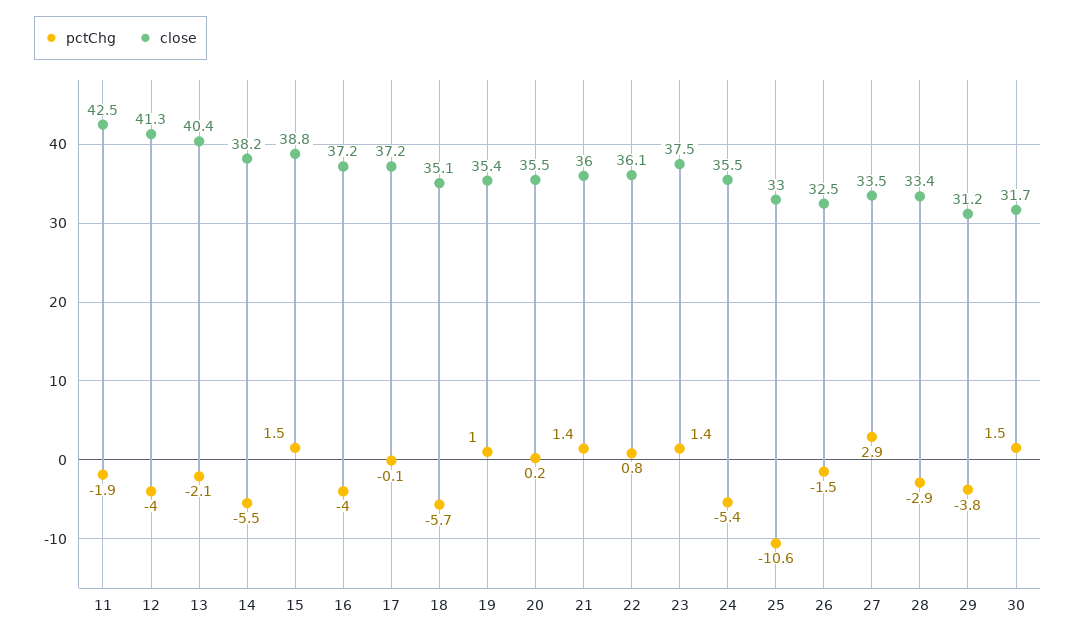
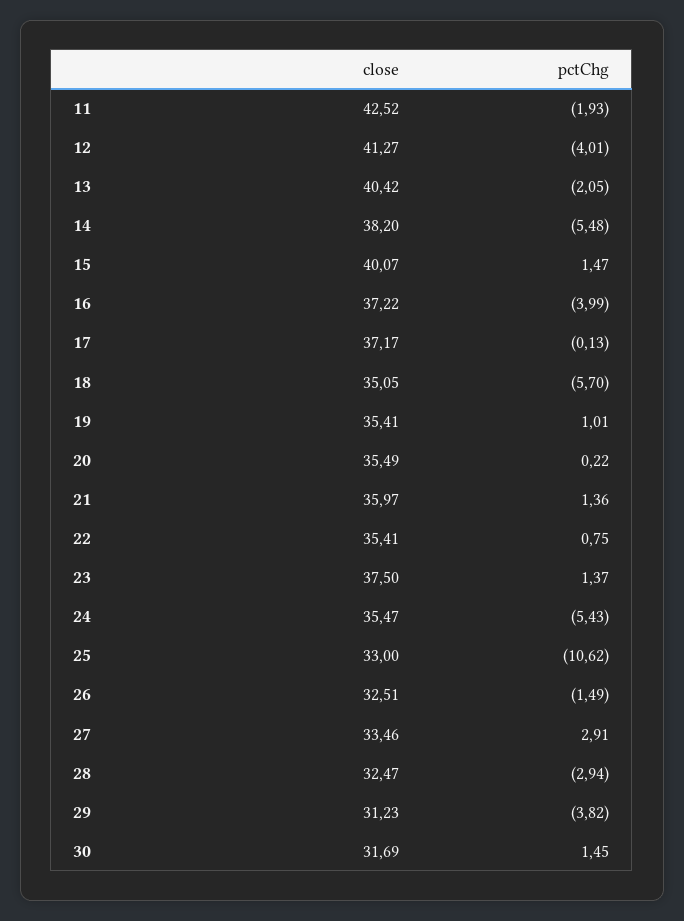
  {
    "pctChg": {
      "11": -1.93,
      "12": -4.01,
      "13": -2.05,
      "14": -5.48,
      "15": 1.47,
      "16": -3.99,
      "17": -0.13,
      "18": -5.7,
      "19": 1.01,
      "20": 0.22,
      "21": 1.36,
      "22": 0.75,
      "23": 1.37,
      "24": -5.43,
      "25": -10.62,
      "26": -1.49,
      "27": 2.91,
      "28": -2.94,
      "29": -3.82,
      "30": 1.45
    },
    "close": {
      "11": 42.52,
      "12": 41.27,
      "13": 40.42,
      "14": 38.2,
-     "15": 38.8,
+     "15": 40.07,
      "16": 37.22,
      "17": 37.17,
      "18": 35.05,
      "19": 35.41,
      "20": 35.49,
      "21": 35.97,
-     "22": 36.1,
+     "22": 35.41,
      "23": 37.5,
      "24": 35.47,
      "25": 33,
      "26": 32.51,
      "27": 33.46,
-     "28": 33.4,
+     "28": 32.47,
      "29": 31.23,
      "30": 31.69
    }
  }

